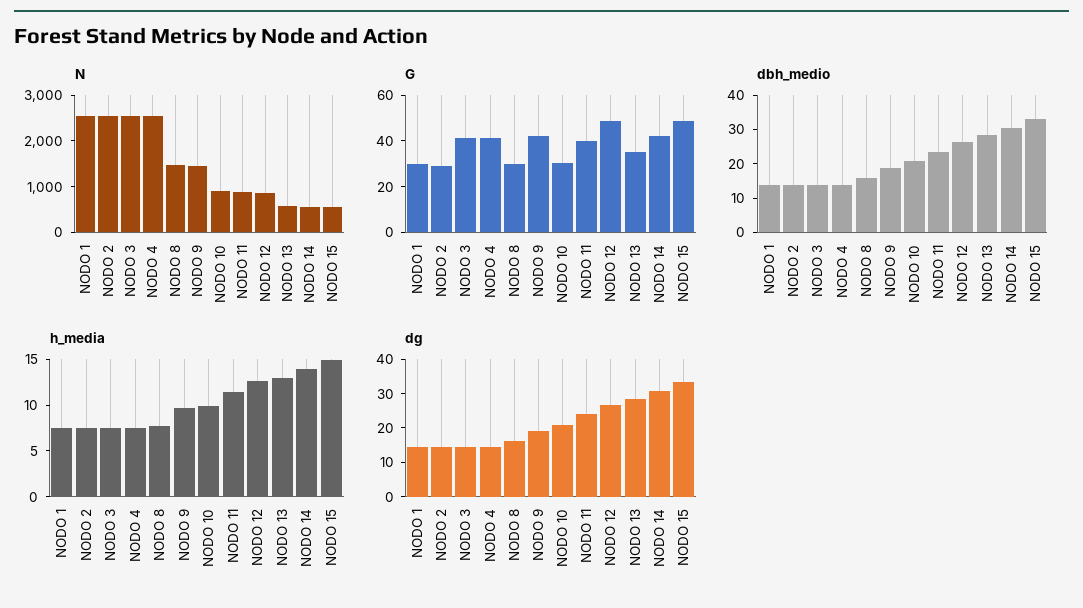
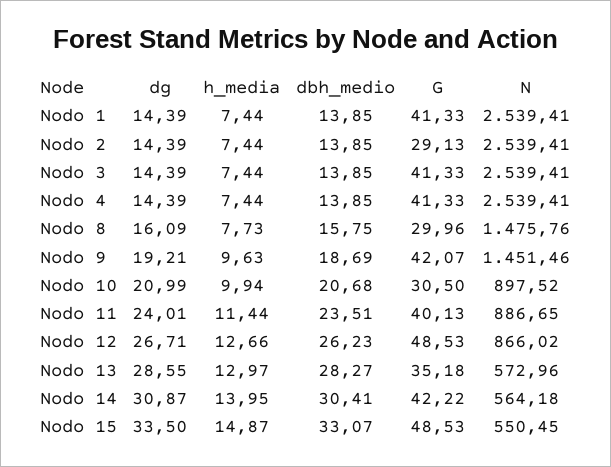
  {
    "N": {
      "NODO 1": 2539.41,
      "NODO 2": 2539.41,
      "NODO 3": 2539.41,
      "NODO 4": 2539.41,
      "NODO 8": 1475.76,
      "NODO 9": 1451.46,
      "NODO 10": 897.52,
      "NODO 11": 886.65,
      "NODO 12": 866.02,
      "NODO 13": 572.96,
      "NODO 14": 564.18,
      "NODO 15": 550.45
    },
    "G": {
-     "NODO 1": 30,
+     "NODO 1": 41.33,
      "NODO 2": 29.13,
      "NODO 3": 41.33,
      "NODO 4": 41.33,
      "NODO 8": 29.96,
      "NODO 9": 42.07,
      "NODO 10": 30.5,
      "NODO 11": 40.13,
      "NODO 12": 48.53,
      "NODO 13": 35.18,
      "NODO 14": 42.22,
      "NODO 15": 48.53
    },
    "dbh_medio": {
      "NODO 1": 13.85,
      "NODO 2": 13.85,
      "NODO 3": 13.85,
      "NODO 4": 13.85,
      "NODO 8": 15.75,
      "NODO 9": 18.69,
      "NODO 10": 20.68,
      "NODO 11": 23.51,
      "NODO 12": 26.23,
      "NODO 13": 28.27,
      "NODO 14": 30.41,
      "NODO 15": 33.07
    },
    "h_media": {
      "NODO 1": 7.44,
      "NODO 2": 7.44,
      "NODO 3": 7.44,
      "NODO 4": 7.44,
      "NODO 8": 7.73,
      "NODO 9": 9.63,
      "NODO 10": 9.94,
      "NODO 11": 11.44,
      "NODO 12": 12.66,
      "NODO 13": 12.97,
      "NODO 14": 13.95,
      "NODO 15": 14.87
    },
    "dg": {
      "NODO 1": 14.39,
      "NODO 2": 14.39,
      "NODO 3": 14.39,
      "NODO 4": 14.39,
      "NODO 8": 16.09,
      "NODO 9": 19.21,
      "NODO 10": 20.99,
      "NODO 11": 24.01,
      "NODO 12": 26.71,
      "NODO 13": 28.55,
      "NODO 14": 30.87,
      "NODO 15": 33.5
    }
  }

